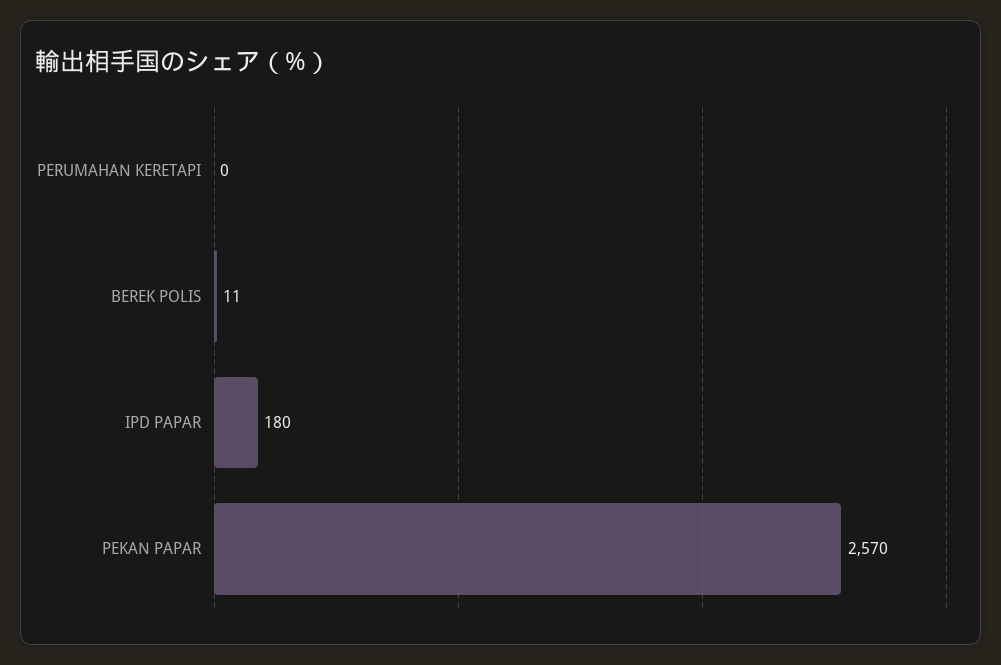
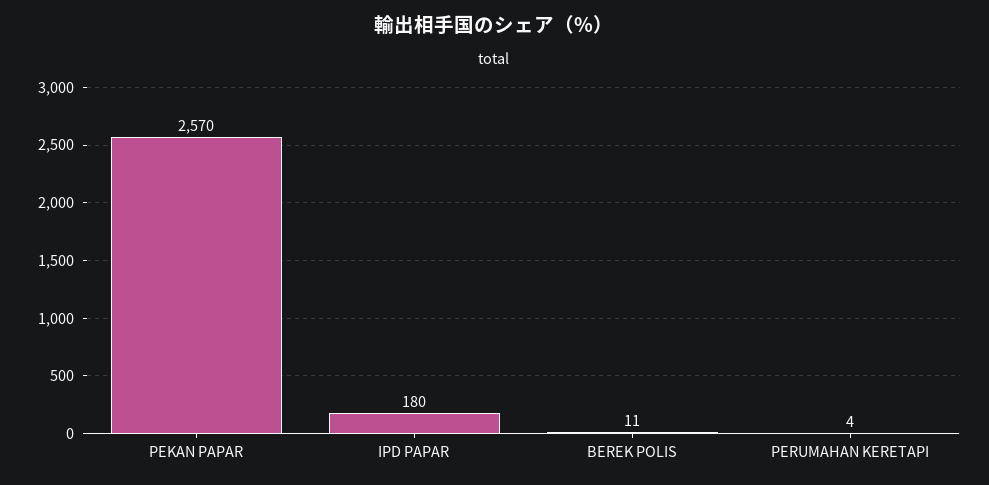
  {
-   "PERUMAHAN KERETAPI": 0,
+   "PERUMAHAN KERETAPI": 4,
    "BEREK POLIS": 11,
    "IPD PAPAR": 180,
    "PEKAN PAPAR": 2570
  }

